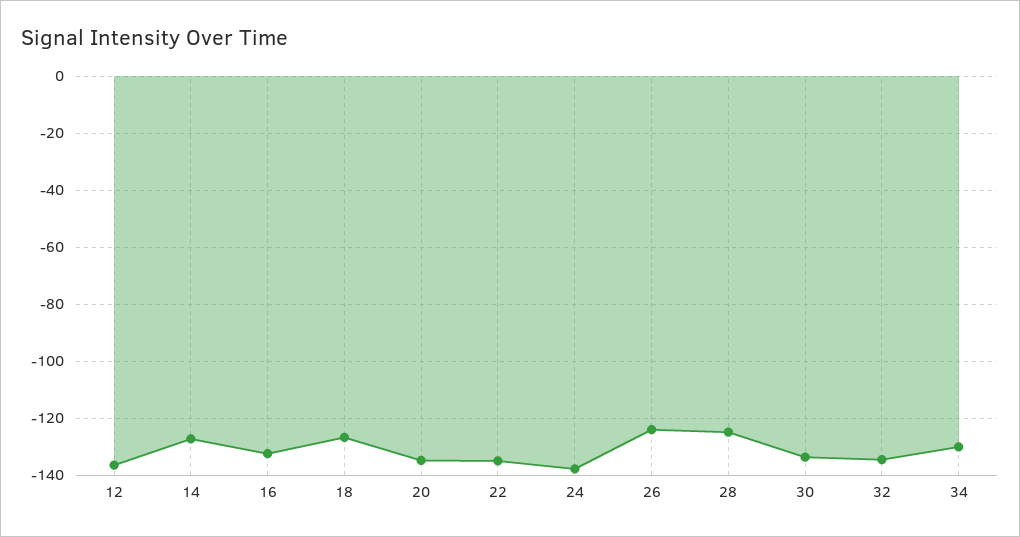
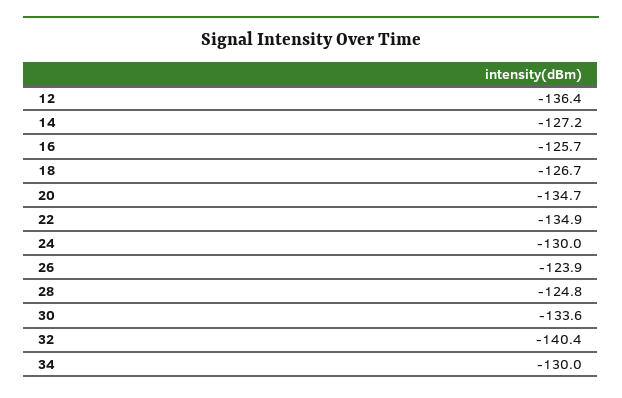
  {
    "12": -136.4,
    "14": -127.2,
-   "16": -132.5,
+   "16": -125.7,
    "18": -126.7,
    "20": -134.7,
    "22": -134.9,
-   "24": -137.5,
+   "24": -130,
    "26": -123.9,
    "28": -124.8,
    "30": -133.6,
-   "32": -135,
+   "32": -140.4,
    "34": -130
  }

